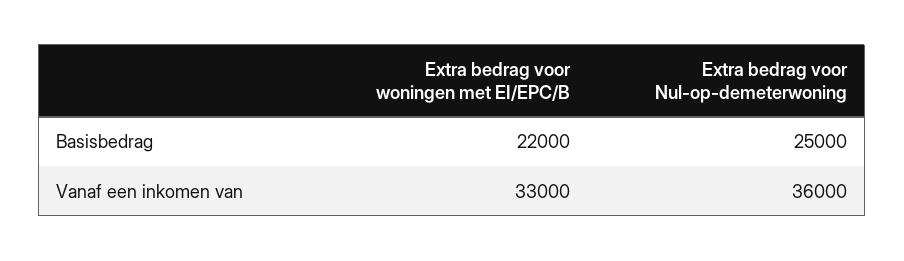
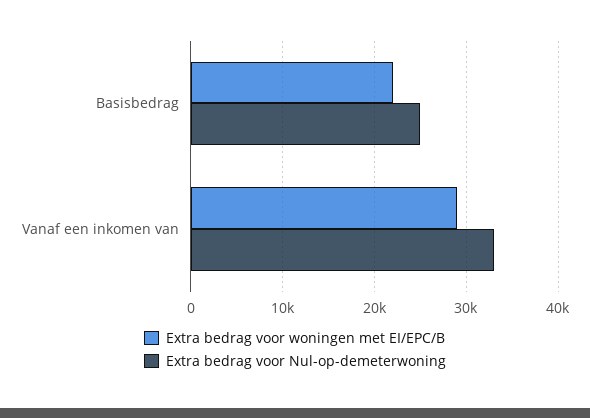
  {
    "Extra bedrag voor woningen met EI/EPC/B": {
      "Basisbedrag": 22000,
-     "Vanaf een inkomen van": 33000
+     "Vanaf een inkomen van": 29000
    },
    "Extra bedrag voor Nul-op-demeterwoning": {
      "Basisbedrag": 25000,
-     "Vanaf een inkomen van": 36000
+     "Vanaf een inkomen van": 33000
    }
  }

